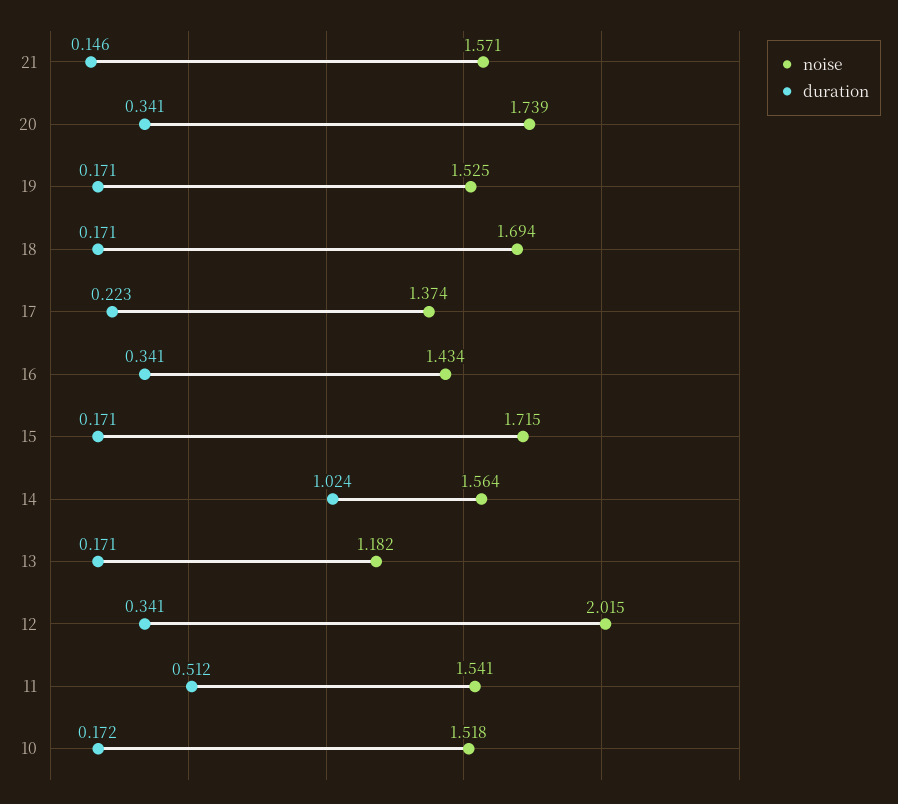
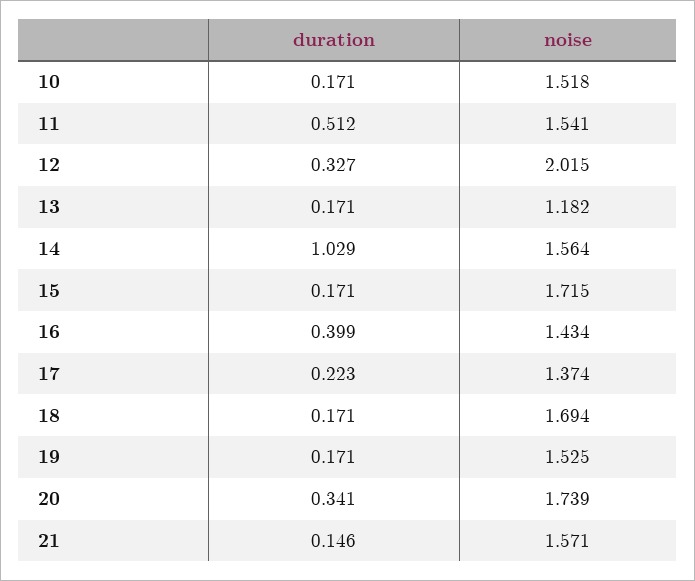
  {
    "noise": {
      "21": 1.571,
      "20": 1.739,
      "19": 1.525,
      "18": 1.694,
      "17": 1.374,
      "16": 1.434,
      "15": 1.715,
      "14": 1.564,
      "13": 1.182,
      "12": 2.015,
      "11": 1.541,
      "10": 1.518
    },
    "duration": {
      "21": 0.146,
      "20": 0.341,
      "19": 0.171,
      "18": 0.171,
      "17": 0.223,
-     "16": 0.341,
+     "16": 0.399,
      "15": 0.171,
-     "14": 1.024,
+     "14": 1.029,
      "13": 0.171,
-     "12": 0.341,
+     "12": 0.327,
      "11": 0.512,
-     "10": 0.172
+     "10": 0.171
    }
  }

